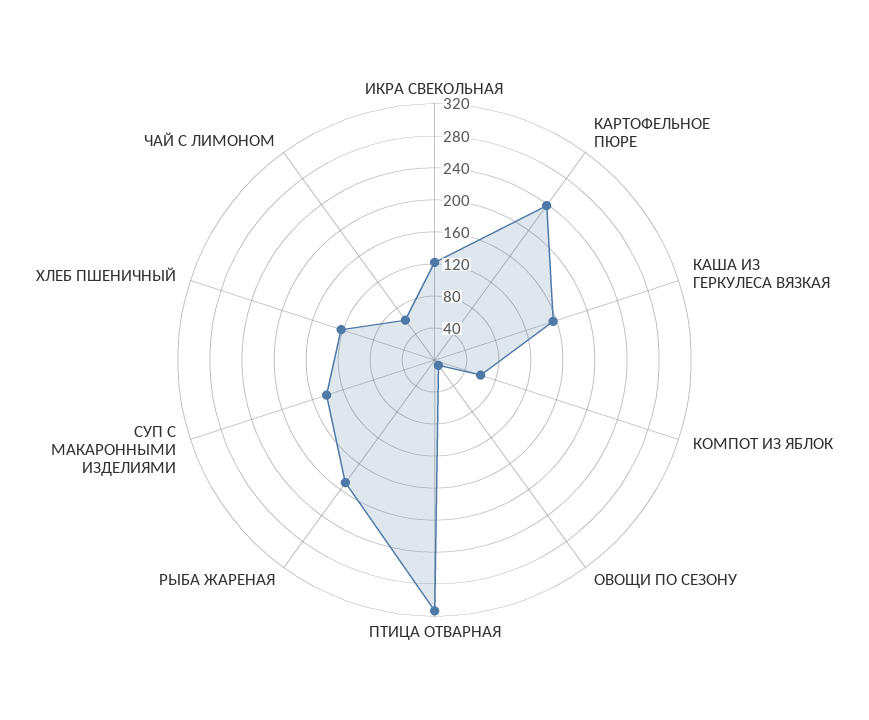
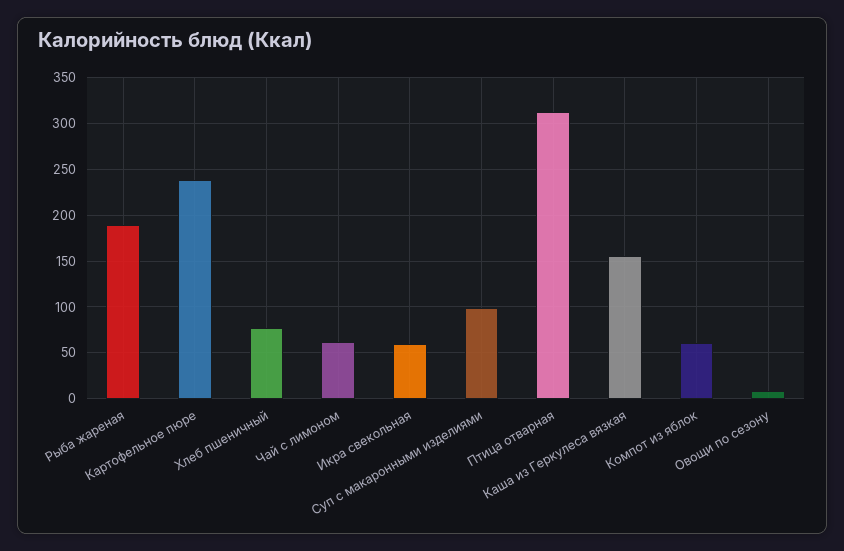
  {
-   "ИКРА СВЕКОЛЬНАЯ": 120,
+   "ИКРА СВЕКОЛЬНАЯ": 60,
    "КАРТОФЕЛЬНОЕ ПЮРЕ": 240,
    "КАША ИЗ ГЕРКУЛЕСА ВЯЗКАЯ": 160,
    "КОМПОТ ИЗ ЯБЛОК": 60,
    "ОВОЩИ ПО СЕЗОНУ": 10,
    "ПТИЦА ОТВАРНАЯ": 310,
    "РЫБА ЖАРЕНАЯ": 190,
-   "СУП С МАКАРОННЫМИ ИЗДЕЛИЯМИ": 140,
+   "СУП С МАКАРОННЫМИ ИЗДЕЛИЯМИ": 100,
-   "ХЛЕБ ПШЕНИЧНЫЙ": 120,
+   "ХЛЕБ ПШЕНИЧНЫЙ": 80,
    "ЧАЙ С ЛИМОНОМ": 60
  }

